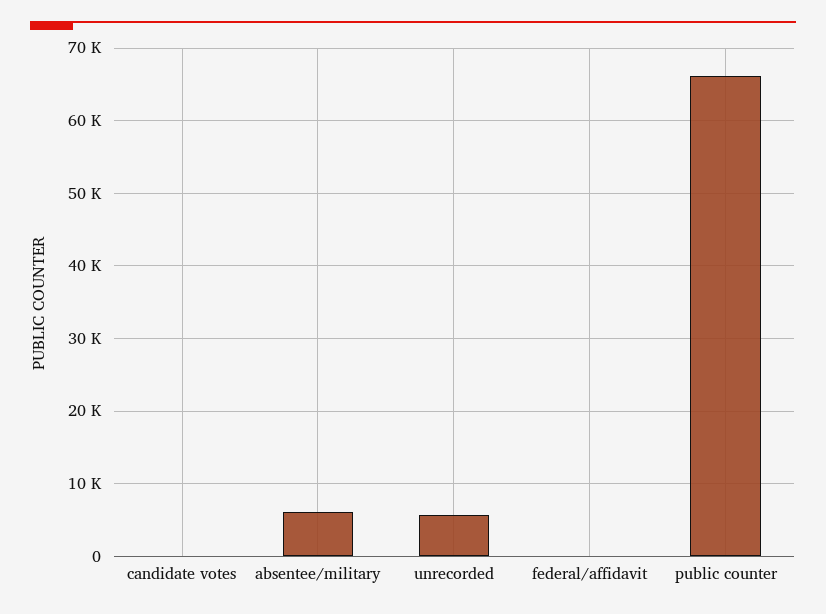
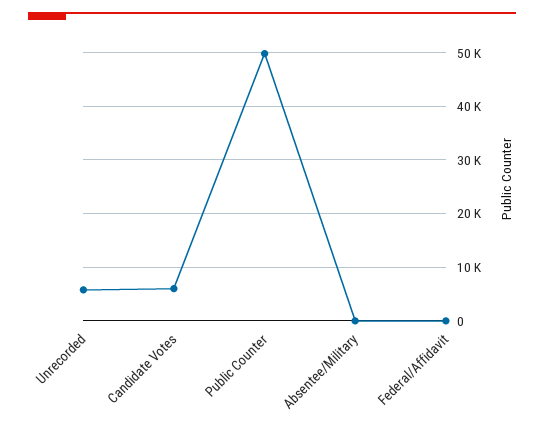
  {
-   "candidate votes": 0,
+   "candidate votes": 6000,
-   "absentee/military": 6000,
+   "absentee/military": 0,
    "unrecorded": 6000,
    "federal/affidavit": 0,
-   "public counter": 66000
+   "public counter": 50000
  }

